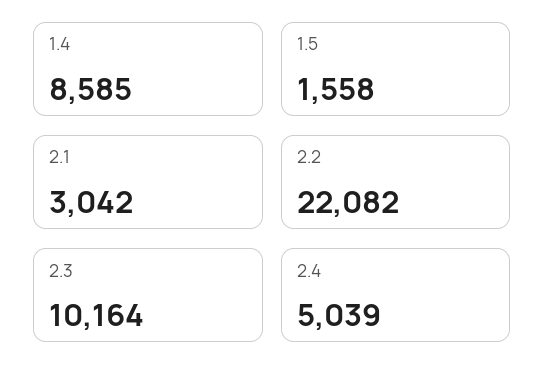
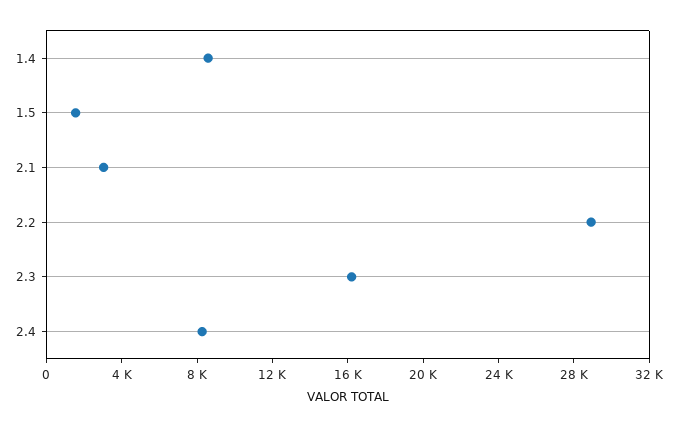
  {
    "1.4": 8585,
    "1.5": 1558,
    "2.1": 3042,
-   "2.2": 22082,
+   "2.2": 29000,
-   "2.3": 10164,
+   "2.3": 16000,
-   "2.4": 5039
+   "2.4": 8000
  }

